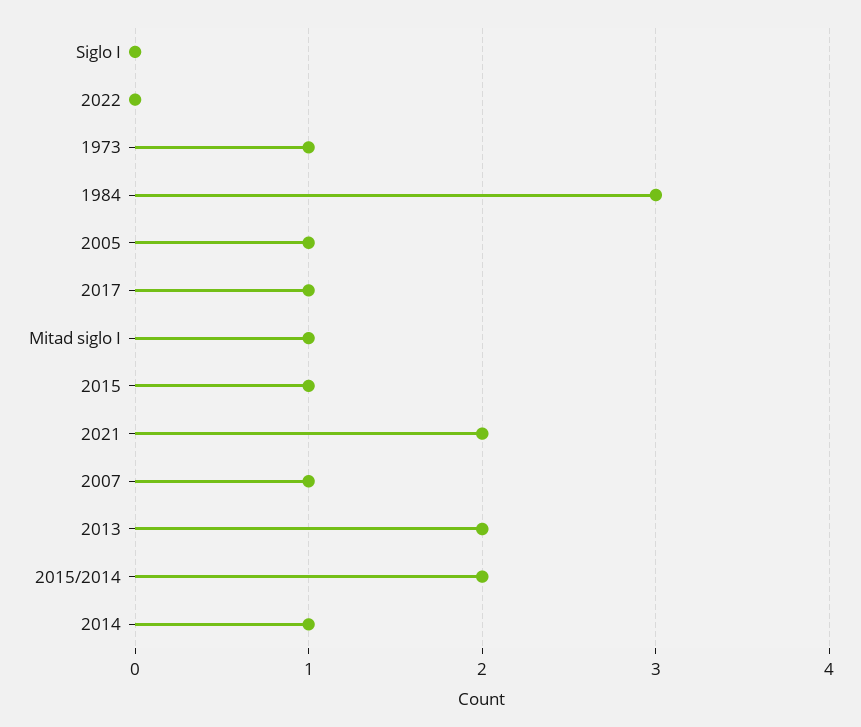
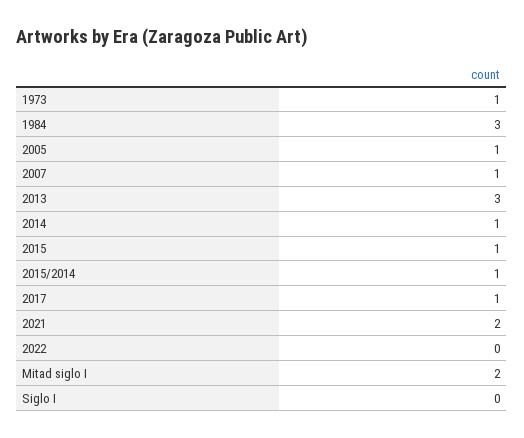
  {
    "Siglo I": 0,
    "2022": 0,
    "1973": 1,
    "1984": 3,
    "2005": 1,
    "2017": 1,
-   "Mitad siglo I": 1,
+   "Mitad siglo I": 2,
    "2015": 1,
    "2021": 2,
    "2007": 1,
-   "2013": 2,
+   "2013": 3,
-   "2015/2014": 2,
+   "2015/2014": 1,
    "2014": 1
  }

